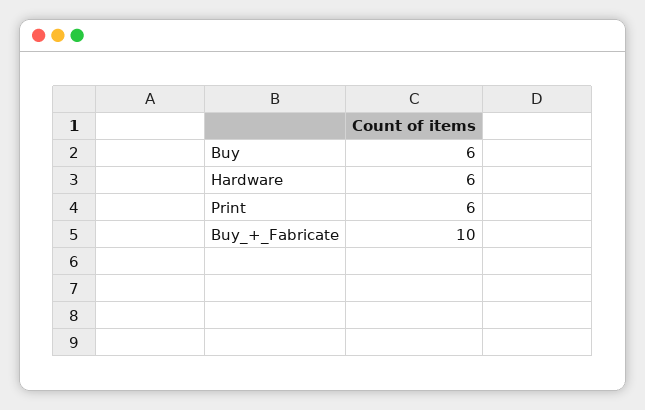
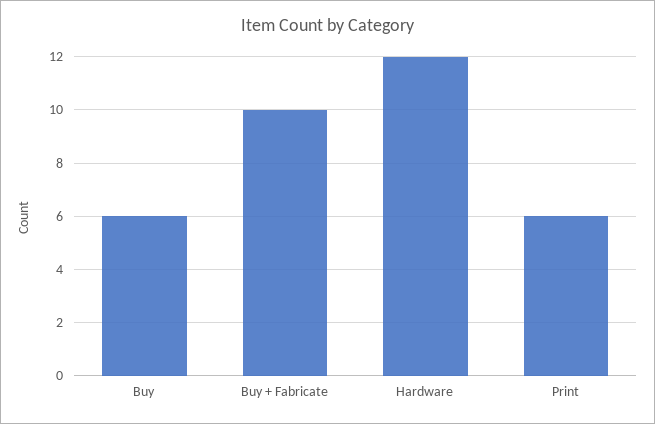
  {
    "Buy": 6,
-   "Hardware": 6,
+   "Hardware": 12,
    "Print": 6,
    "Buy_+_Fabricate": 10
  }

